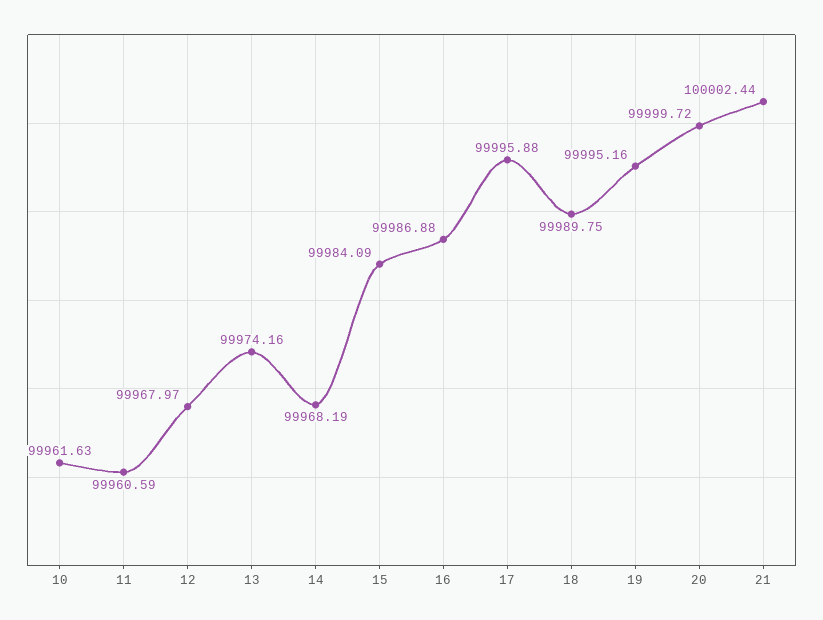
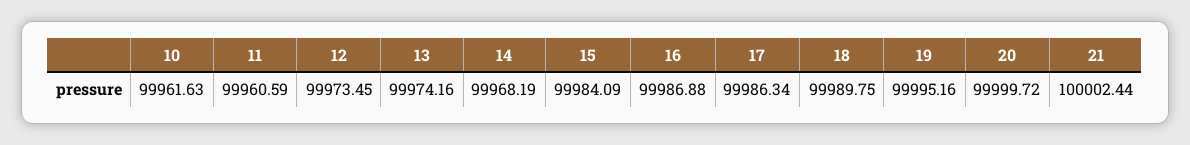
  {
    "10": 99961.63,
    "11": 99960.59,
-   "12": 99967.97,
+   "12": 99973.45,
    "13": 99974.16,
    "14": 99968.19,
    "15": 99984.09,
    "16": 99986.88,
-   "17": 99995.88,
+   "17": 99986.34,
    "18": 99989.75,
    "19": 99995.16,
    "20": 99999.72,
    "21": 100002.44
  }

